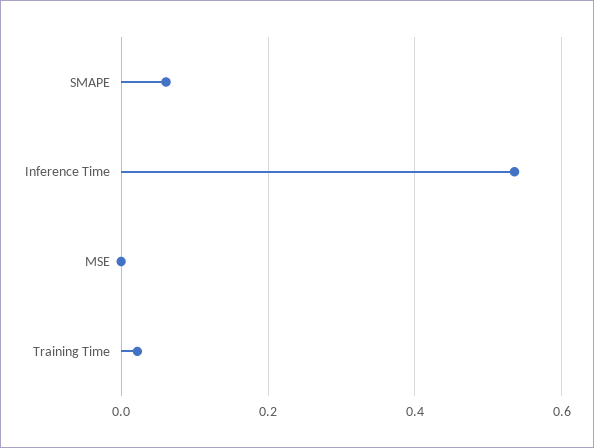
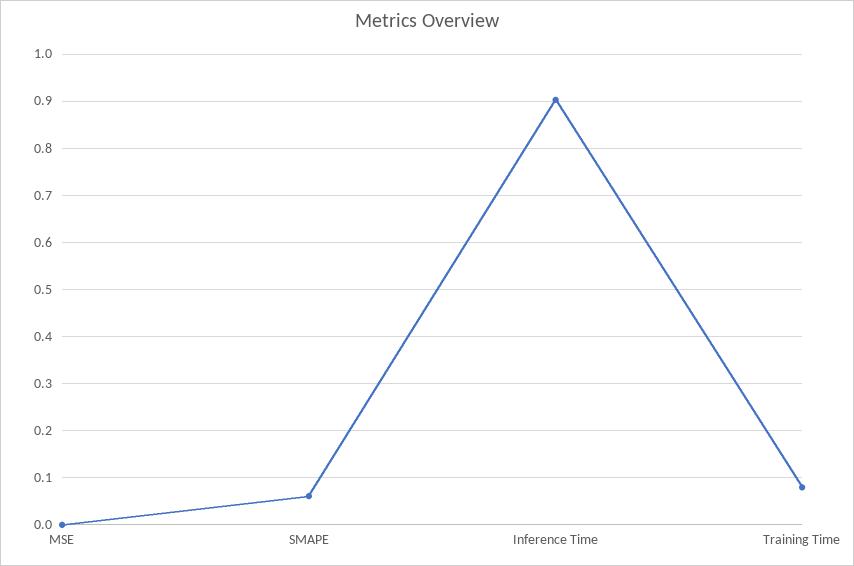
  {
    "SMAPE": 0.06,
-   "Inference Time": 0.54,
+   "Inference Time": 0.9,
    "MSE": 0,
-   "Training Time": 0.02
+   "Training Time": 0.08
  }

